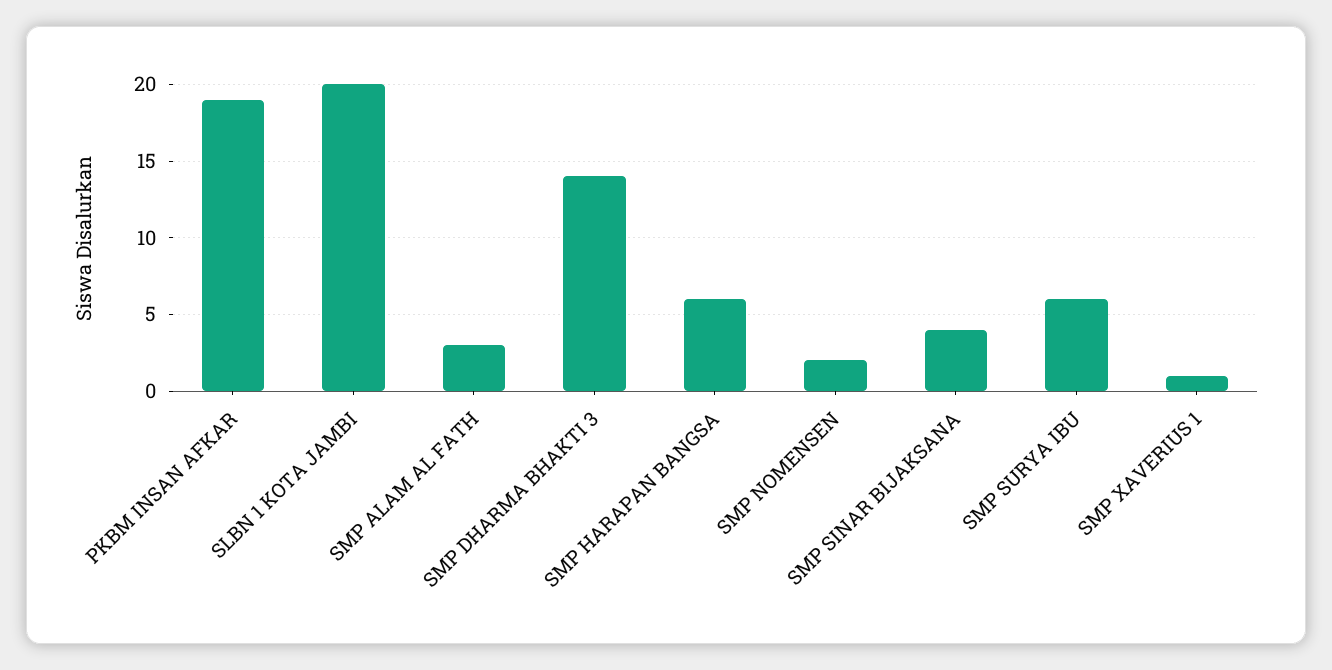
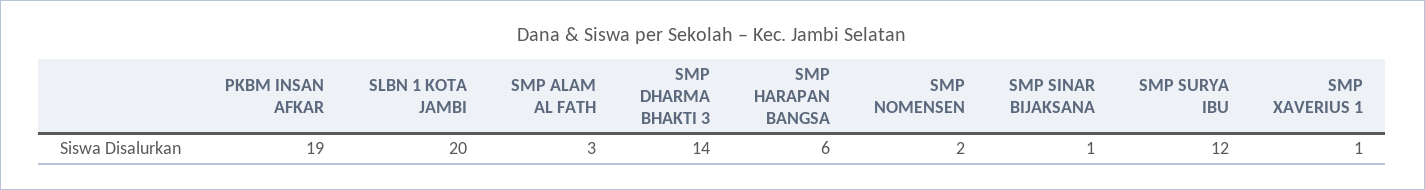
  {
    "PKBM INSAN AFKAR": 19,
    "SLBN 1 KOTA JAMBI": 20,
    "SMP ALAM AL FATH": 3,
    "SMP DHARMA BHAKTI 3": 14,
    "SMP HARAPAN BANGSA": 6,
    "SMP NOMENSEN": 2,
-   "SMP SINAR BIJAKSANA": 4,
+   "SMP SINAR BIJAKSANA": 1,
-   "SMP SURYA IBU": 6,
+   "SMP SURYA IBU": 12,
    "SMP XAVERIUS 1": 1
  }

